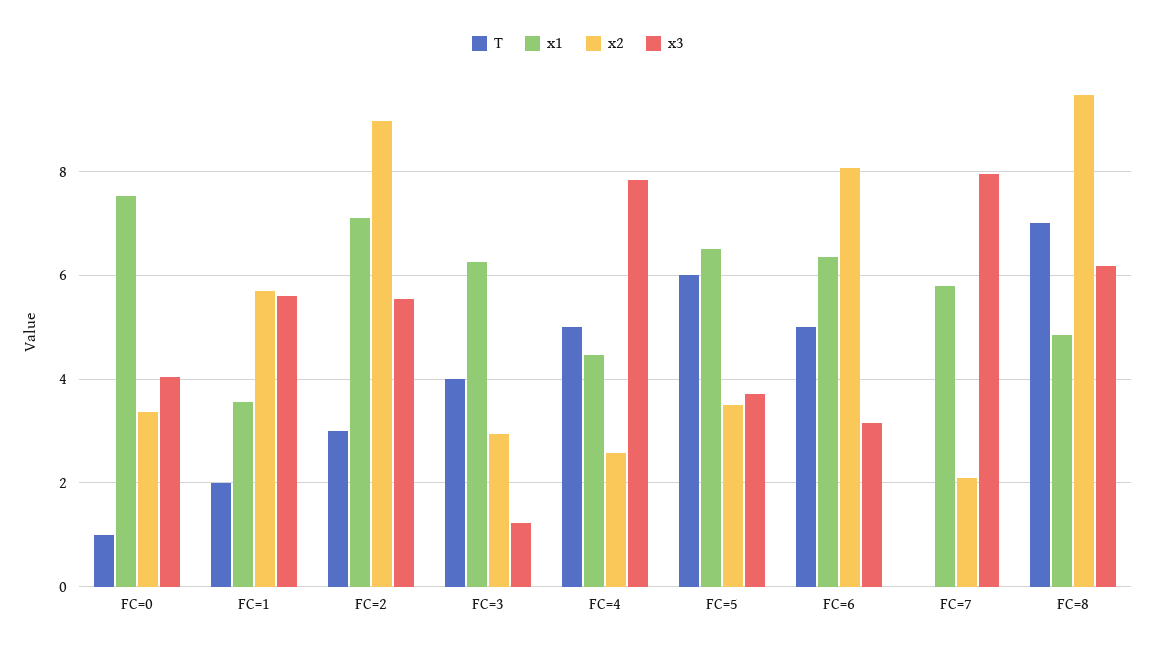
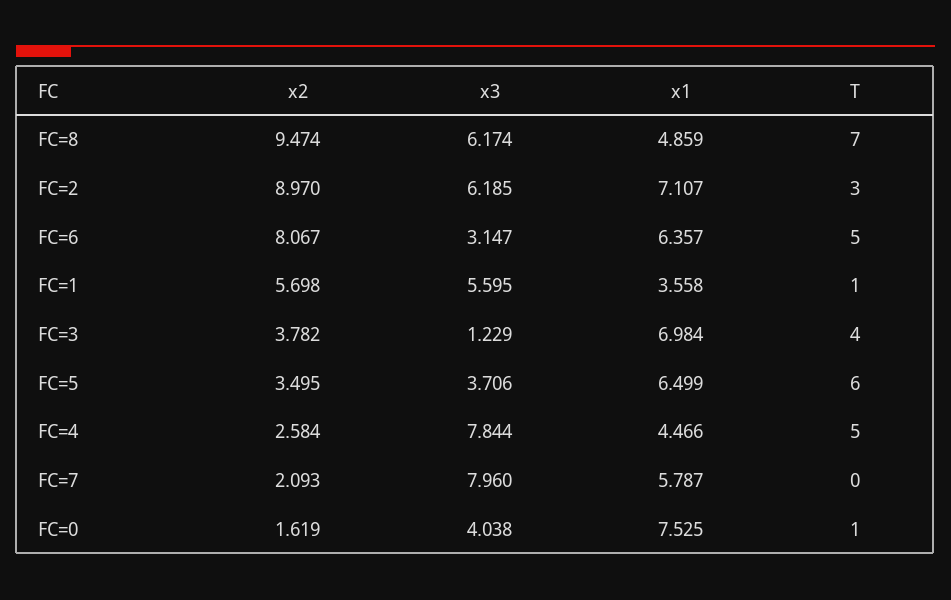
  {
    "T": {
      "FC=0": 1,
-     "FC=1": 2,
+     "FC=1": 1,
      "FC=2": 3,
      "FC=3": 4,
      "FC=4": 5,
      "FC=5": 6,
      "FC=6": 5,
      "FC=7": 0,
      "FC=8": 7
    },
    "x1": {
      "FC=0": 7.525,
      "FC=1": 3.558,
      "FC=2": 7.107,
-     "FC=3": 6.2,
+     "FC=3": 6.984,
      "FC=4": 4.466,
      "FC=5": 6.499,
      "FC=6": 6.357,
      "FC=7": 5.787,
      "FC=8": 4.859
    },
    "x2": {
-     "FC=0": 3.4,
+     "FC=0": 1.619,
      "FC=1": 5.698,
      "FC=2": 8.97,
-     "FC=3": 3,
+     "FC=3": 3.782,
      "FC=4": 2.584,
      "FC=5": 3.495,
      "FC=6": 8.067,
      "FC=7": 2.093,
      "FC=8": 9.474
    },
    "x3": {
      "FC=0": 4.038,
      "FC=1": 5.595,
-     "FC=2": 5.6,
+     "FC=2": 6.185,
      "FC=3": 1.229,
      "FC=4": 7.844,
      "FC=5": 3.706,
      "FC=6": 3.147,
      "FC=7": 7.96,
      "FC=8": 6.174
    }
  }

